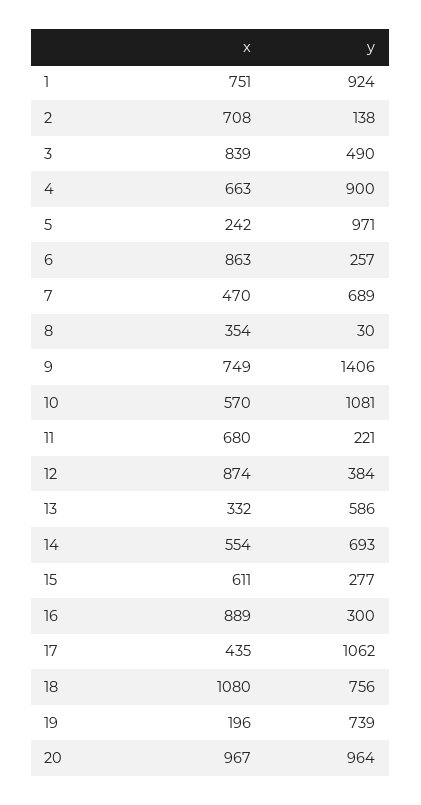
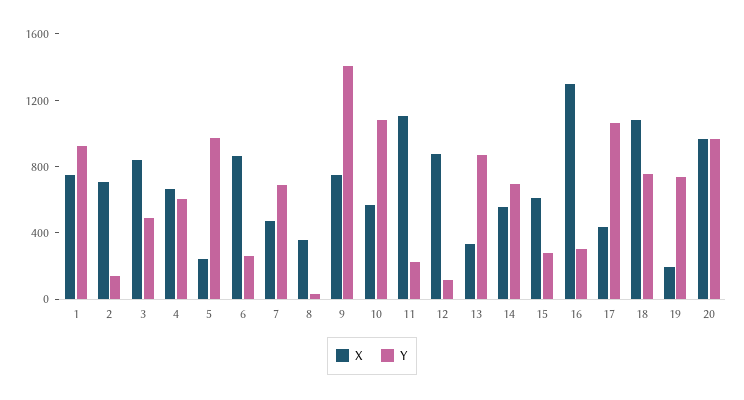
  {
    "x": {
      "1": 751,
      "2": 708,
      "3": 839,
      "4": 663,
      "5": 242,
      "6": 863,
      "7": 470,
      "8": 354,
      "9": 749,
      "10": 570,
-     "11": 680,
+     "11": 1100,
      "12": 874,
      "13": 332,
      "14": 554,
      "15": 611,
-     "16": 889,
+     "16": 1300,
      "17": 435,
      "18": 1080,
      "19": 196,
      "20": 967
    },
    "y": {
      "1": 924,
      "2": 138,
      "3": 490,
-     "4": 900,
+     "4": 600,
      "5": 971,
      "6": 257,
      "7": 689,
      "8": 30,
      "9": 1406,
      "10": 1081,
      "11": 221,
-     "12": 384,
+     "12": 100,
-     "13": 586,
+     "13": 900,
      "14": 693,
      "15": 277,
      "16": 300,
      "17": 1062,
      "18": 756,
      "19": 739,
      "20": 964
    }
  }

